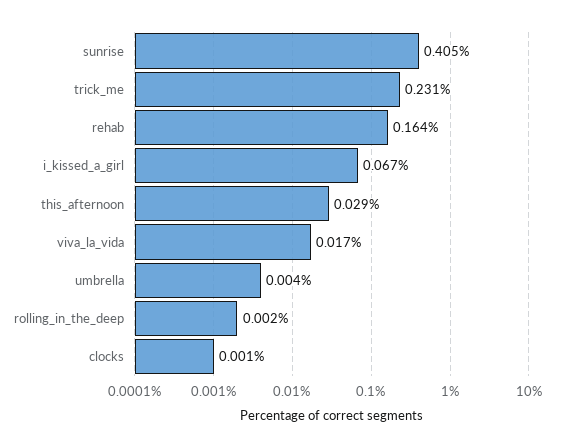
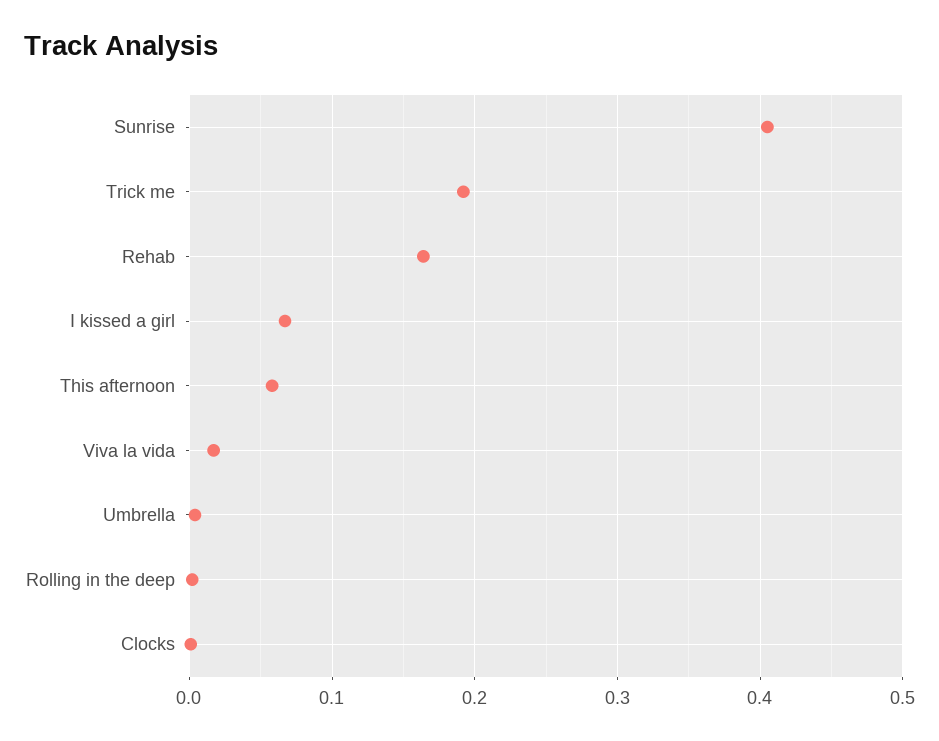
  {
    "sunrise": 0.405,
-   "trick_me": 0.231,
+   "trick_me": 0.19,
    "rehab": 0.164,
    "i_kissed_a_girl": 0.067,
-   "this_afternoon": 0.029,
+   "this_afternoon": 0.06,
    "viva_la_vida": 0.017,
    "umbrella": 0.004,
    "rolling_in_the_deep": 0.002,
    "clocks": 0.001
  }

